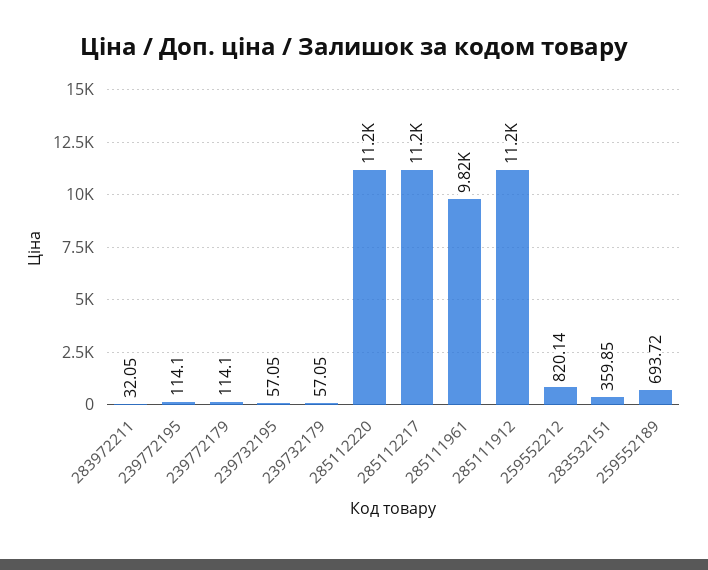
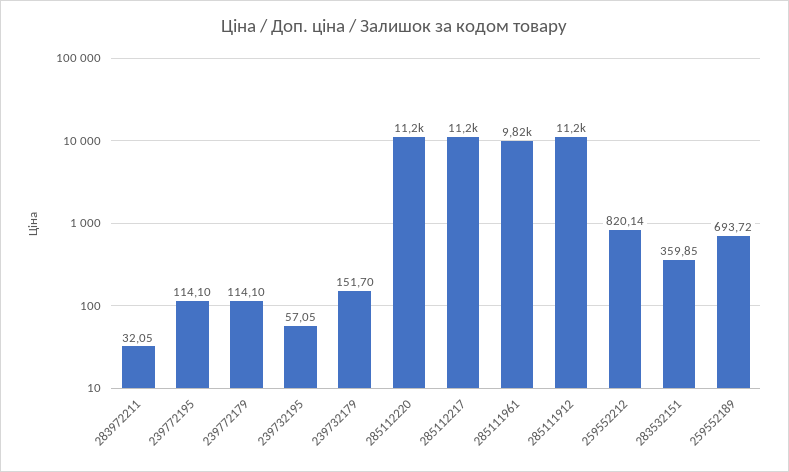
  {
    "283972211": 32.05,
    "239772195": 114.1,
    "239772179": 114.1,
    "239732195": 57.05,
-   "239732179": 57.05,
+   "239732179": 151.7,
    "285112220": 11200,
    "285112217": 11200,
    "285111961": 9820,
    "285111912": 11200,
    "259552212": 820.14,
    "283532151": 359.85,
    "259552189": 693.72
  }

